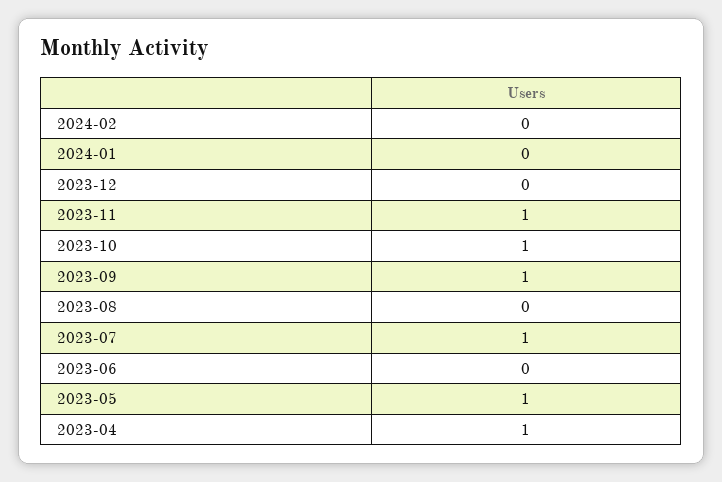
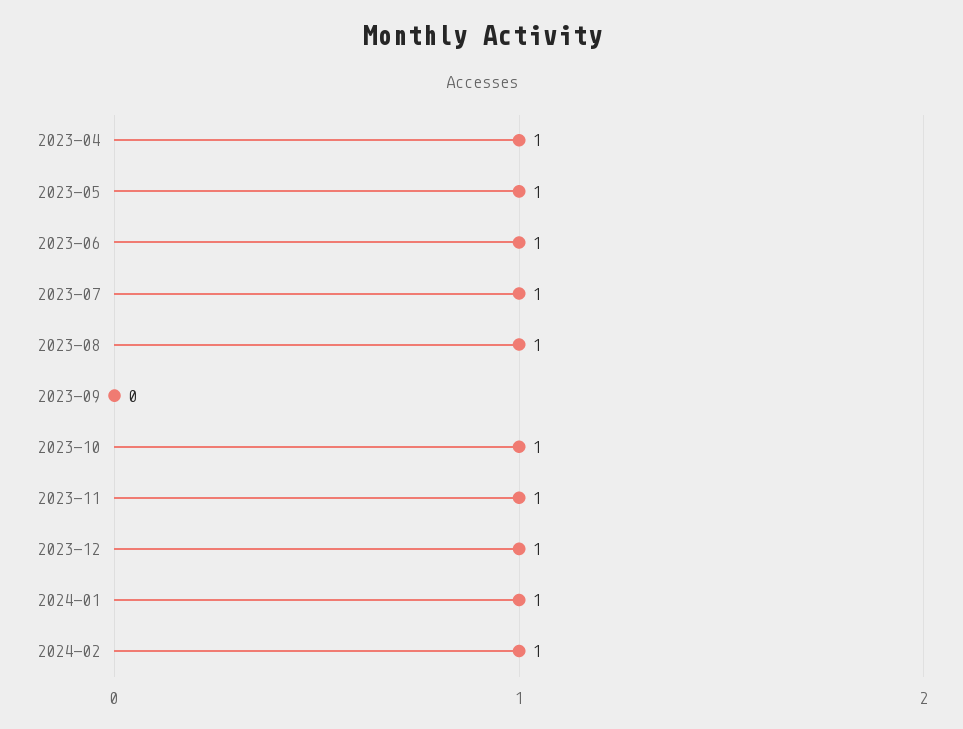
  {
-   "2024-02": 0,
+   "2024-02": 1,
-   "2024-01": 0,
+   "2024-01": 1,
-   "2023-12": 0,
+   "2023-12": 1,
    "2023-11": 1,
    "2023-10": 1,
-   "2023-09": 1,
+   "2023-09": 0,
-   "2023-08": 0,
+   "2023-08": 1,
    "2023-07": 1,
-   "2023-06": 0,
+   "2023-06": 1,
    "2023-05": 1,
    "2023-04": 1
  }

